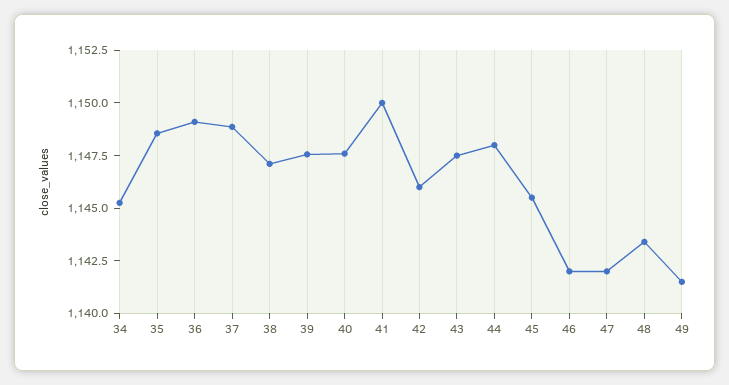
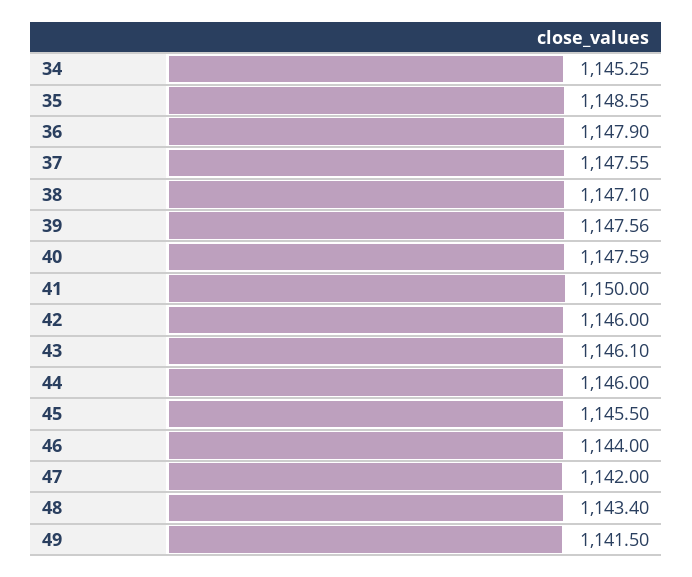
  {
    "34": 1145.25,
    "35": 1148.55,
-   "36": 1149,
+   "36": 1147.9,
-   "37": 1149,
+   "37": 1147.55,
    "38": 1147.1,
    "39": 1147.56,
    "40": 1147.59,
    "41": 1150,
    "42": 1146,
-   "43": 1147.5,
+   "43": 1146.1,
-   "44": 1148,
+   "44": 1146,
    "45": 1145.5,
-   "46": 1142,
+   "46": 1144,
    "47": 1142,
    "48": 1143.4,
    "49": 1141.5
  }

